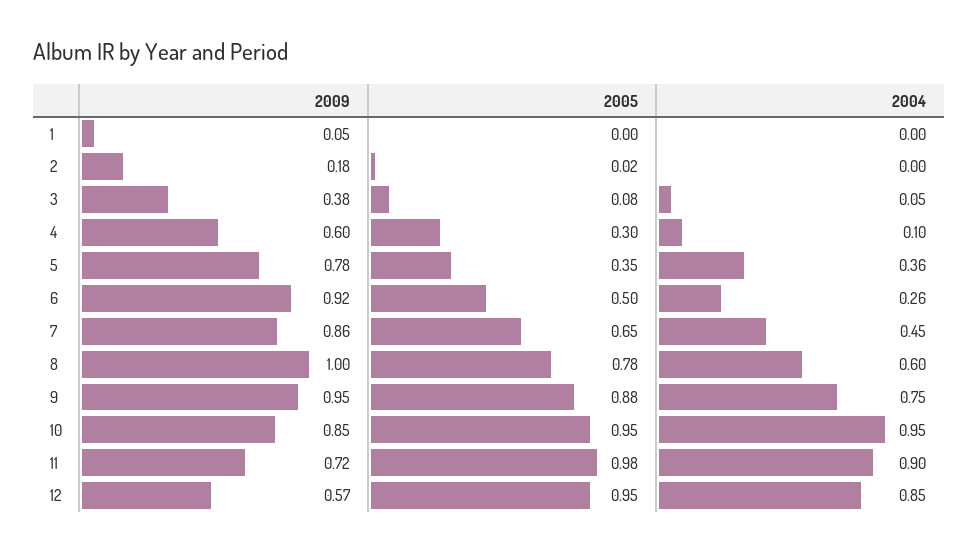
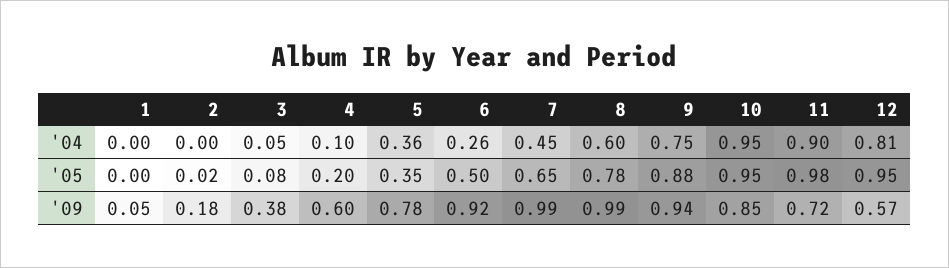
  {
    "2009": {
      "1": 0.05,
      "2": 0.18,
      "3": 0.38,
      "4": 0.6,
      "5": 0.78,
      "6": 0.92,
-     "7": 0.86,
+     "7": 0.99,
-     "8": 1,
+     "8": 0.99,
-     "9": 0.95,
+     "9": 0.94,
      "10": 0.85,
      "11": 0.72,
      "12": 0.57
    },
    "2005": {
      "1": 0,
      "2": 0.02,
      "3": 0.08,
-     "4": 0.3,
+     "4": 0.2,
      "5": 0.35,
      "6": 0.5,
      "7": 0.65,
      "8": 0.78,
      "9": 0.88,
      "10": 0.95,
      "11": 0.98,
      "12": 0.95
    },
    "2004": {
      "1": 0,
      "2": 0,
      "3": 0.05,
      "4": 0.1,
      "5": 0.36,
      "6": 0.26,
      "7": 0.45,
      "8": 0.6,
      "9": 0.75,
      "10": 0.95,
      "11": 0.9,
-     "12": 0.85
+     "12": 0.81
    }
  }

